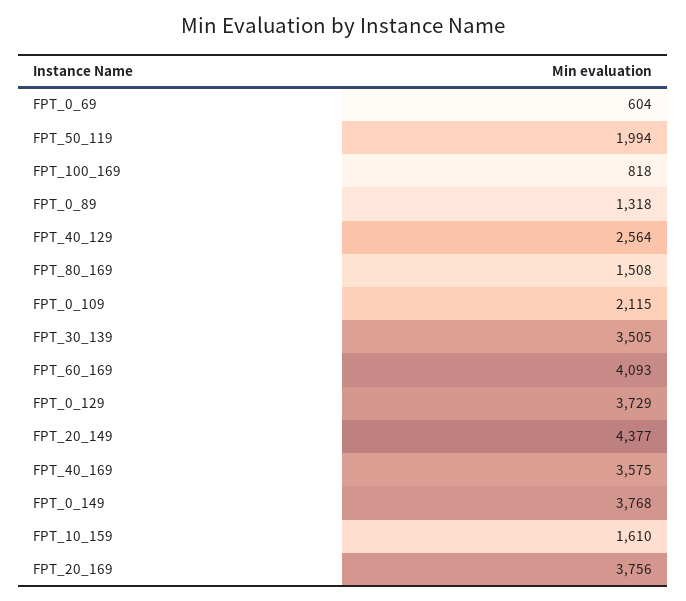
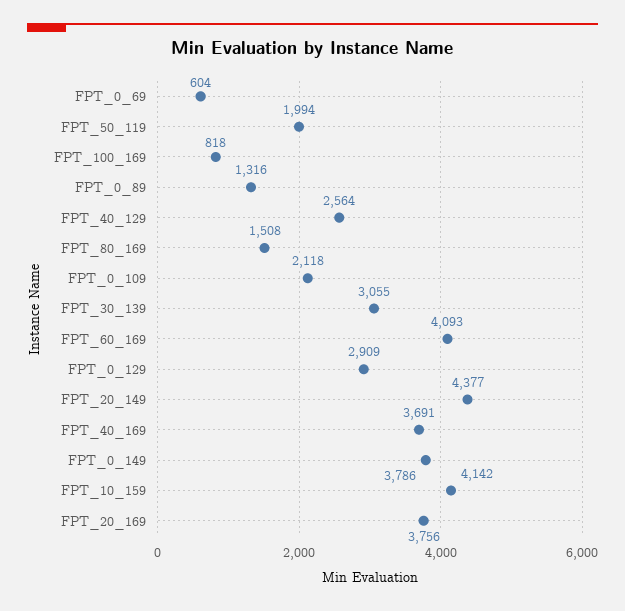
  {
    "FPT_0_69": 604,
    "FPT_50_119": 1994,
    "FPT_100_169": 818,
-   "FPT_0_89": 1318,
+   "FPT_0_89": 1316,
    "FPT_40_129": 2564,
    "FPT_80_169": 1508,
-   "FPT_0_109": 2115,
+   "FPT_0_109": 2118,
-   "FPT_30_139": 3505,
+   "FPT_30_139": 3055,
    "FPT_60_169": 4093,
-   "FPT_0_129": 3729,
+   "FPT_0_129": 2909,
    "FPT_20_149": 4377,
-   "FPT_40_169": 3575,
+   "FPT_40_169": 3691,
-   "FPT_0_149": 3768,
+   "FPT_0_149": 3786,
-   "FPT_10_159": 1610,
+   "FPT_10_159": 4142,
    "FPT_20_169": 3756
  }

